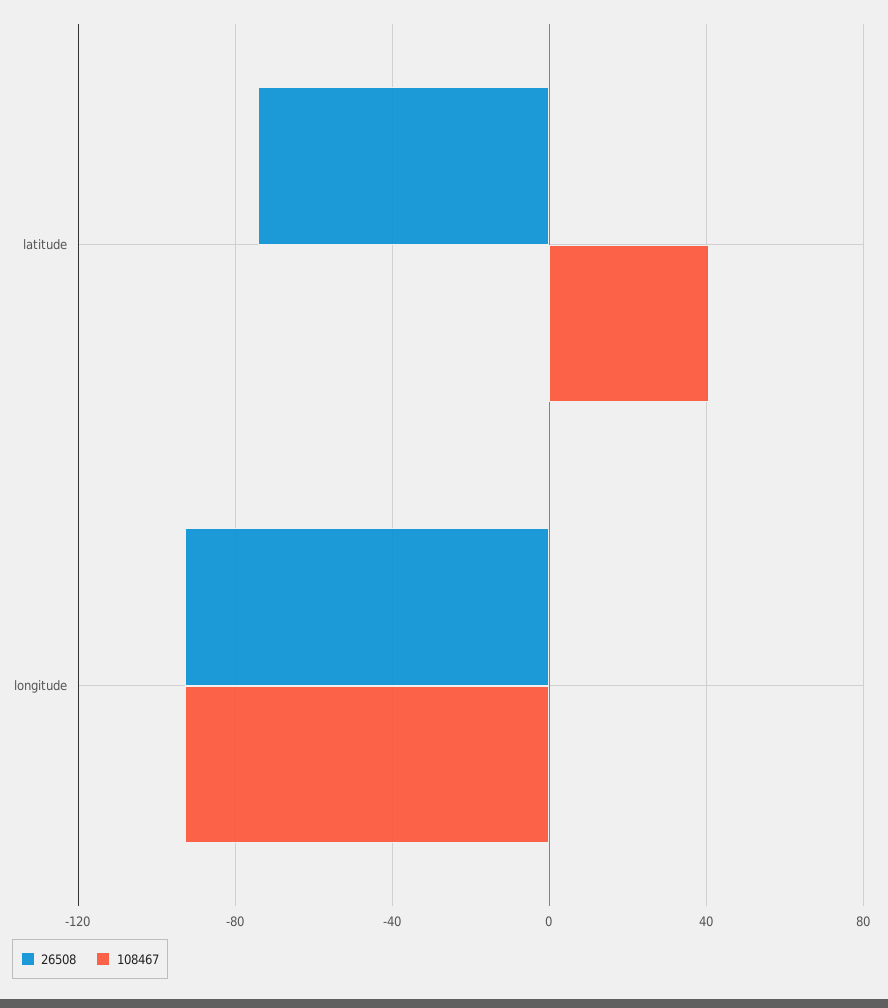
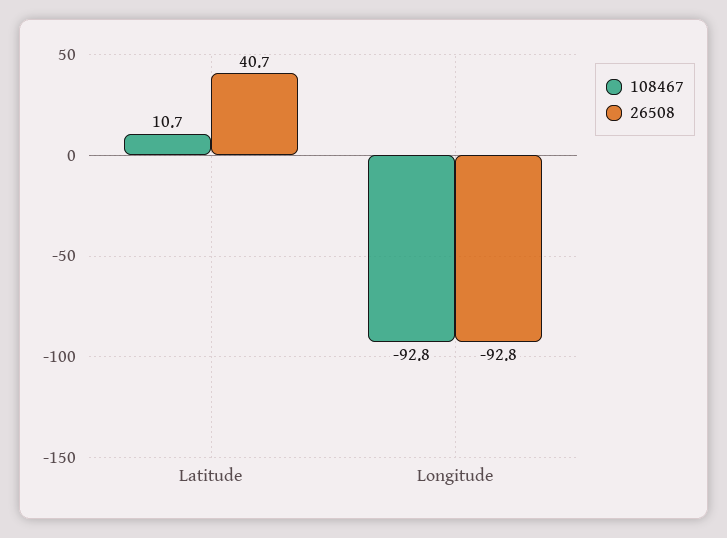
  {
    "26508": {
-     "latitude": -75,
+     "latitude": 40.7,
      "longitude": -92.8
    },
    "108467": {
-     "latitude": 40,
+     "latitude": 10.7,
      "longitude": -92.8
    }
  }

